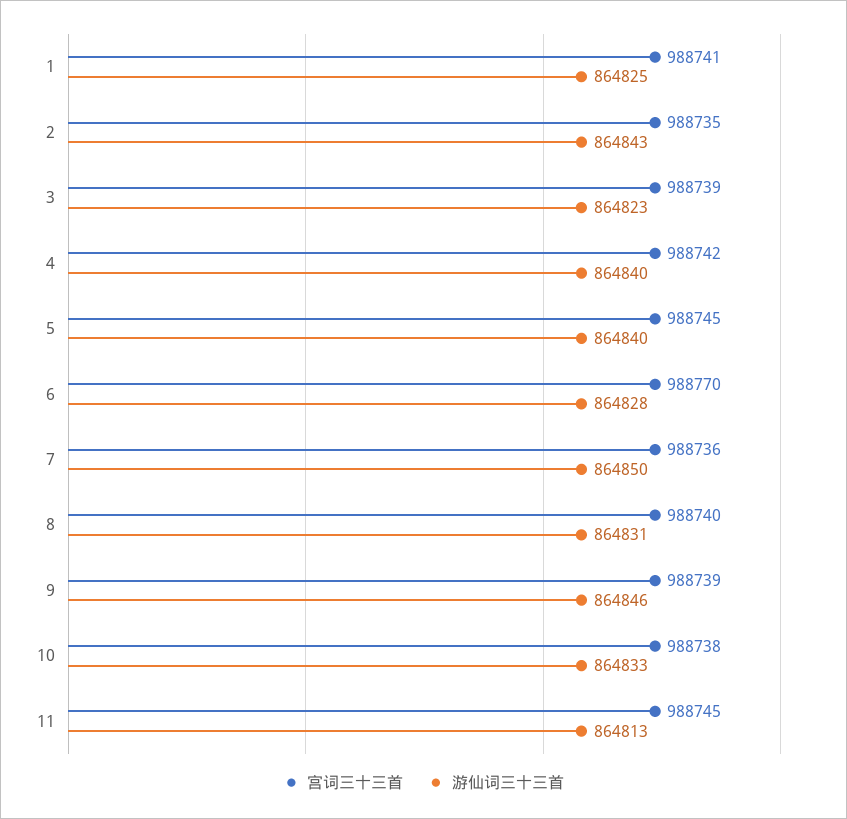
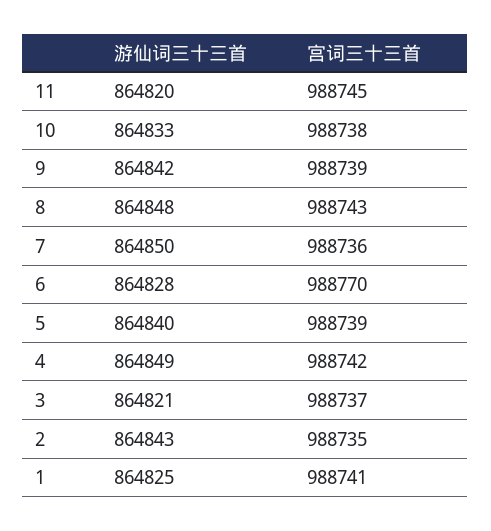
  {
    "宫词三十三首": {
      "1": 988741,
      "2": 988735,
-     "3": 988739,
+     "3": 988737,
      "4": 988742,
-     "5": 988745,
+     "5": 988739,
      "6": 988770,
      "7": 988736,
-     "8": 988740,
+     "8": 988743,
      "9": 988739,
      "10": 988738,
      "11": 988745
    },
    "游仙词三十三首": {
      "1": 864825,
      "2": 864843,
-     "3": 864823,
+     "3": 864821,
-     "4": 864840,
+     "4": 864849,
      "5": 864840,
      "6": 864828,
      "7": 864850,
-     "8": 864831,
+     "8": 864848,
-     "9": 864846,
+     "9": 864842,
      "10": 864833,
-     "11": 864813
+     "11": 864820
    }
  }

